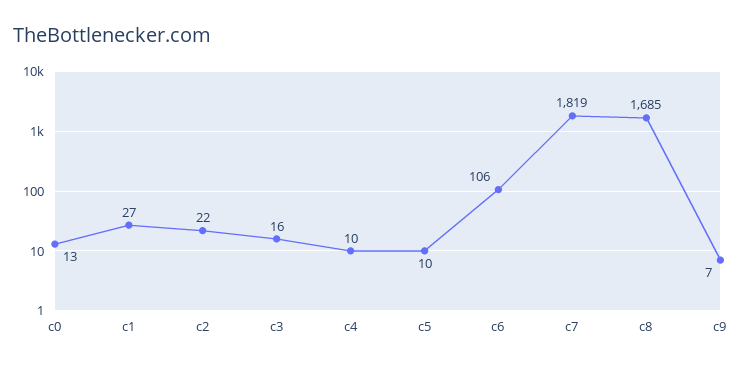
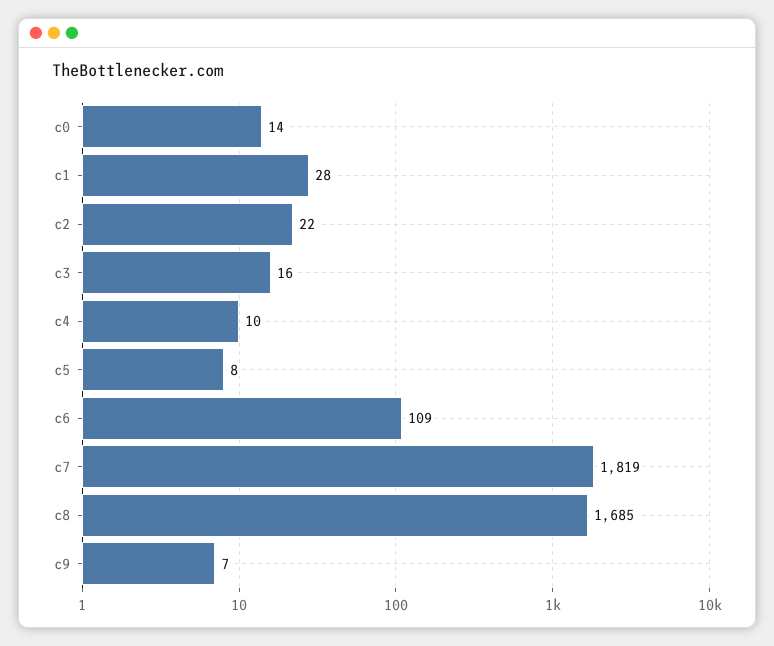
  {
-   "c0": 13,
+   "c0": 14,
-   "c1": 27,
+   "c1": 28,
    "c2": 22,
    "c3": 16,
    "c4": 10,
-   "c5": 10,
+   "c5": 8,
-   "c6": 106,
+   "c6": 109,
    "c7": 1819,
    "c8": 1685,
    "c9": 7
  }

